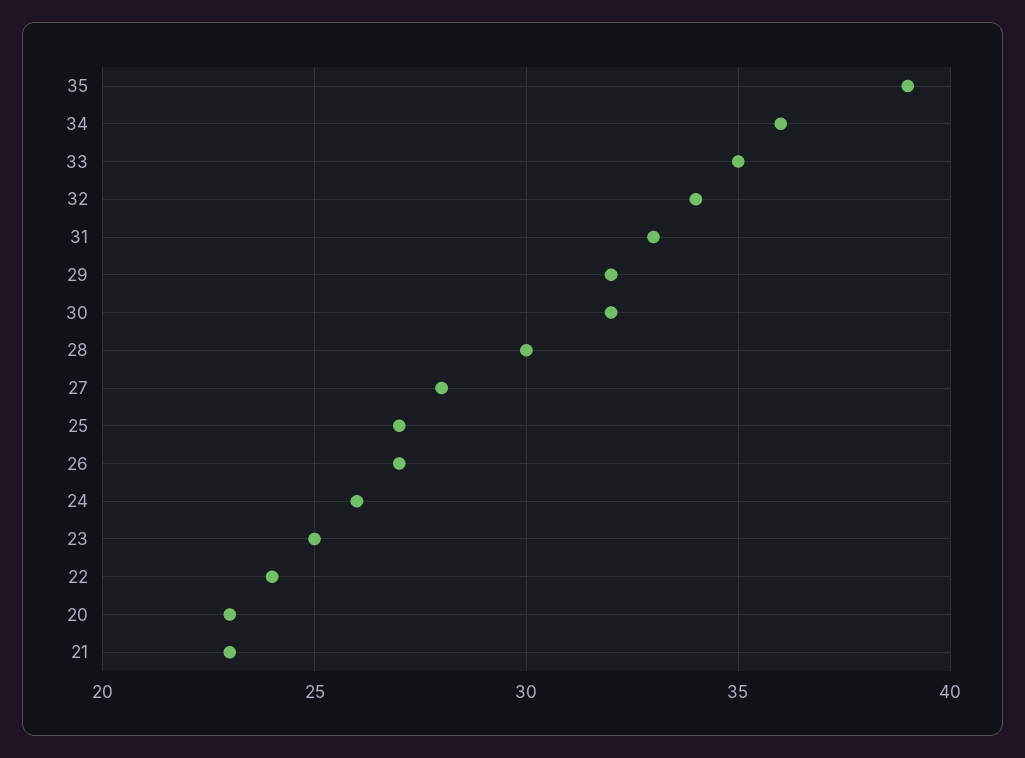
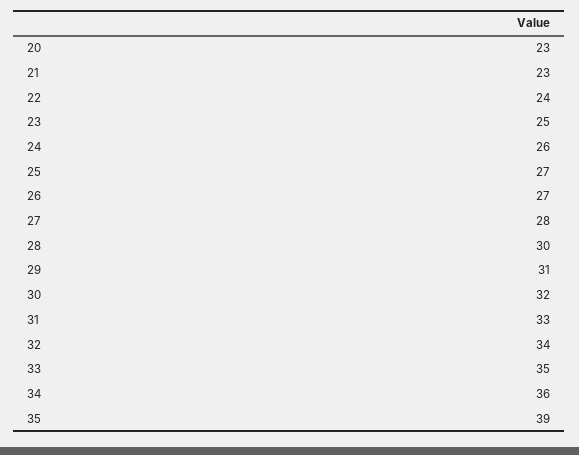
  {
    "35": 39,
    "34": 36,
    "33": 35,
    "32": 34,
    "31": 33,
-   "29": 32,
+   "29": 31,
    "30": 32,
    "28": 30,
    "27": 28,
    "25": 27,
    "26": 27,
    "24": 26,
    "23": 25,
    "22": 24,
    "20": 23,
    "21": 23
  }

